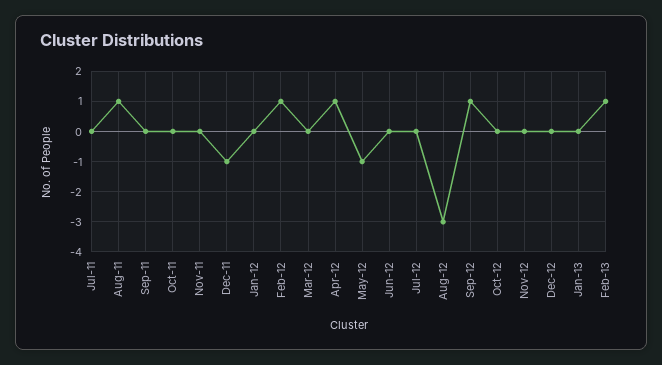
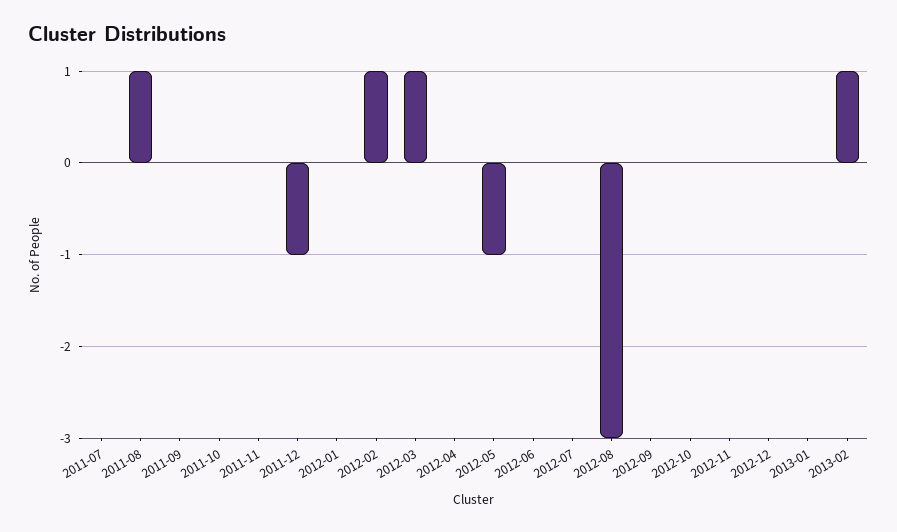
  {
    "Jul-11": 0,
    "Aug-11": 1,
    "Sep-11": 0,
    "Oct-11": 0,
    "Nov-11": 0,
    "Dec-11": -1,
    "Jan-12": 0,
    "Feb-12": 1,
-   "Mar-12": 0,
+   "Mar-12": 1,
-   "Apr-12": 1,
+   "Apr-12": 0,
    "May-12": -1,
    "Jun-12": 0,
    "Jul-12": 0,
    "Aug-12": -3,
-   "Sep-12": 1,
+   "Sep-12": 0,
    "Oct-12": 0,
    "Nov-12": 0,
    "Dec-12": 0,
    "Jan-13": 0,
    "Feb-13": 1
  }

